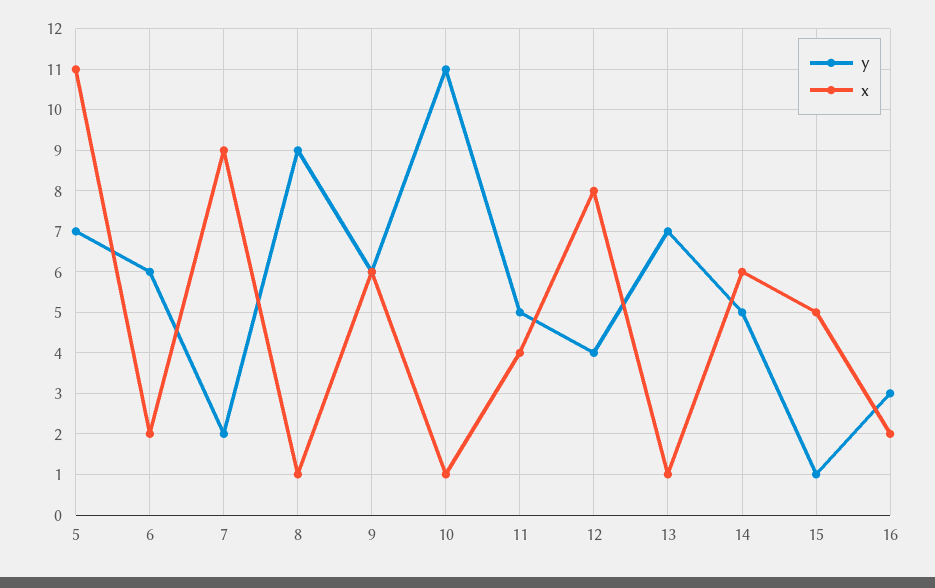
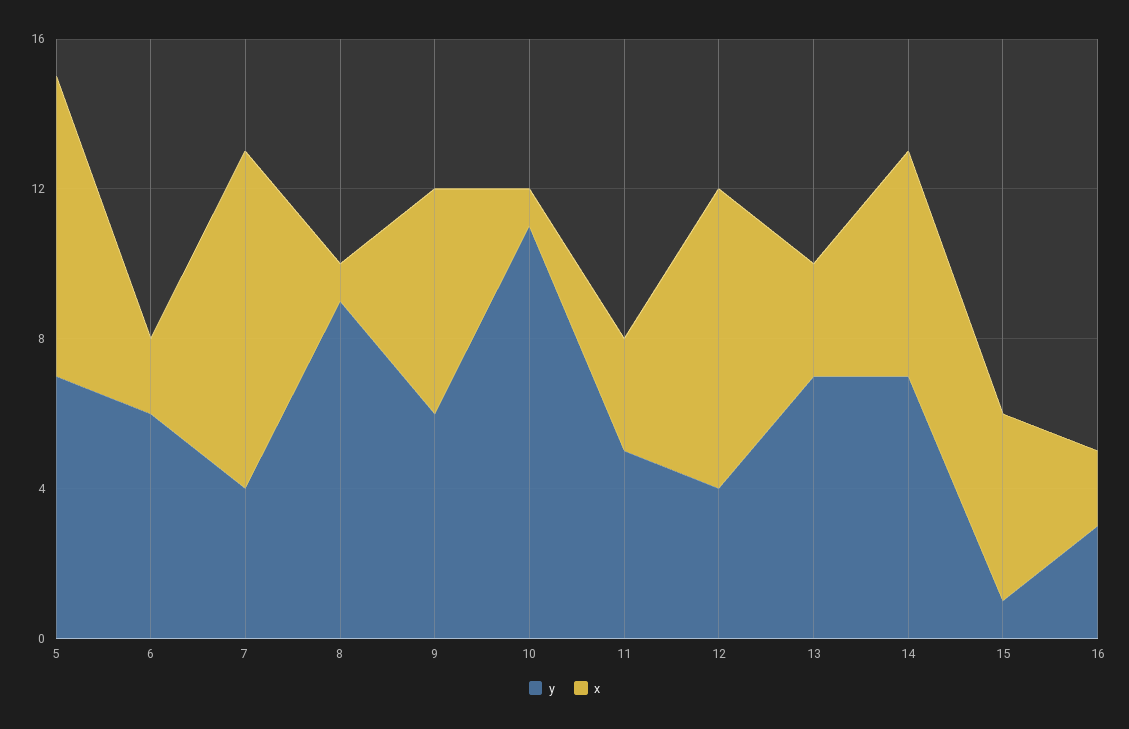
  {
    "y": {
      "5": 7,
      "6": 6,
-     "7": 2,
+     "7": 4,
      "8": 9,
      "9": 6,
      "10": 11,
      "11": 5,
      "12": 4,
      "13": 7,
-     "14": 5,
+     "14": 7,
      "15": 1,
      "16": 3
    },
    "x": {
-     "5": 11,
+     "5": 8,
      "6": 2,
      "7": 9,
      "8": 1,
      "9": 6,
      "10": 1,
-     "11": 4,
+     "11": 3,
      "12": 8,
-     "13": 1,
+     "13": 3,
      "14": 6,
      "15": 5,
      "16": 2
    }
  }

